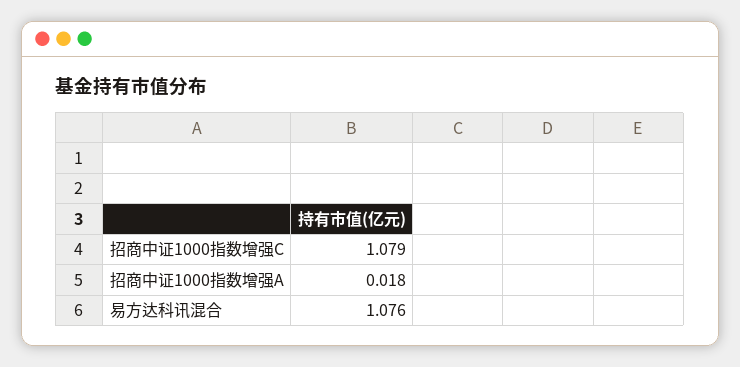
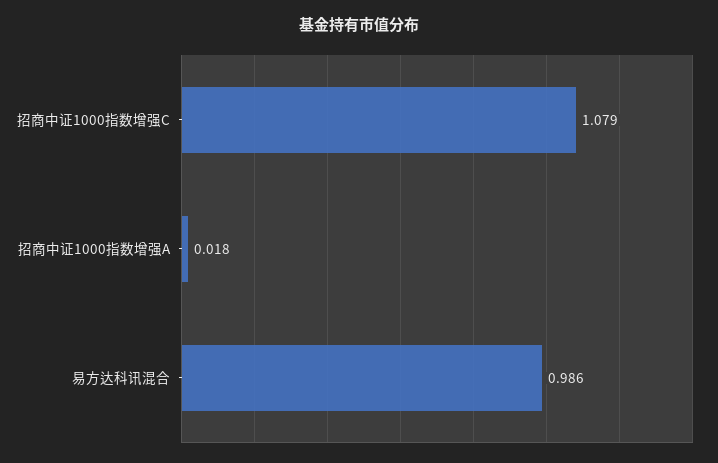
  {
    "招商中证1000指数增强C": 1.079,
    "招商中证1000指数增强A": 0.018,
-   "易方达科讯混合": 1.076
+   "易方达科讯混合": 0.986
  }

